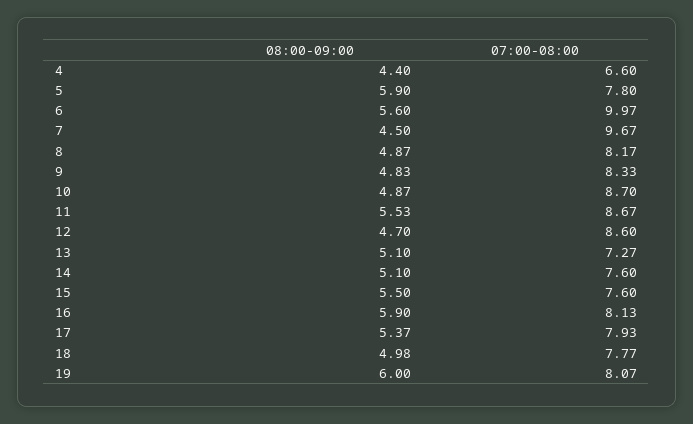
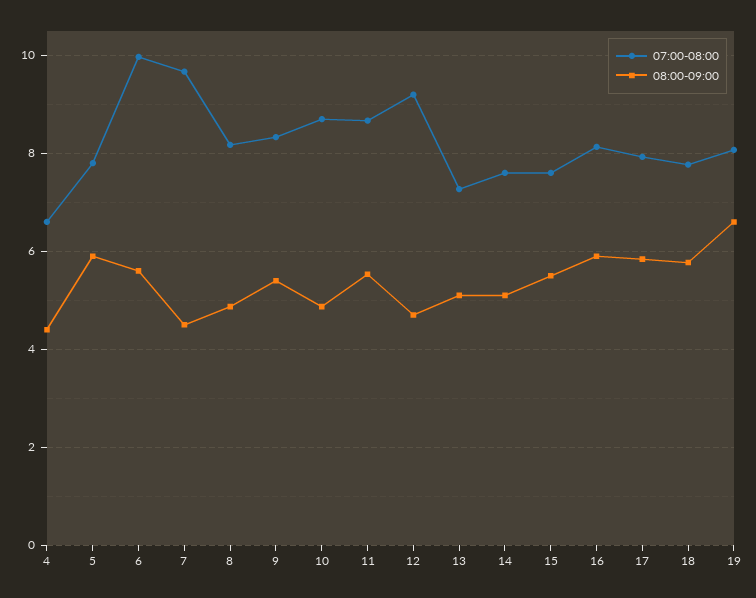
  {
    "08:00-09:00": {
      "4": 4.4,
      "5": 5.9,
      "6": 5.6,
      "7": 4.5,
      "8": 4.87,
-     "9": 4.83,
+     "9": 5.4,
      "10": 4.87,
      "11": 5.53,
      "12": 4.7,
      "13": 5.1,
      "14": 5.1,
      "15": 5.5,
      "16": 5.9,
-     "17": 5.37,
+     "17": 5.8,
-     "18": 4.98,
+     "18": 5.8,
-     "19": 6
+     "19": 6.6
    },
    "07:00-08:00": {
      "4": 6.6,
      "5": 7.8,
      "6": 9.97,
      "7": 9.67,
      "8": 8.17,
      "9": 8.33,
      "10": 8.7,
      "11": 8.67,
-     "12": 8.6,
+     "12": 9.2,
      "13": 7.27,
      "14": 7.6,
      "15": 7.6,
      "16": 8.13,
      "17": 7.93,
      "18": 7.77,
      "19": 8.07
    }
  }

